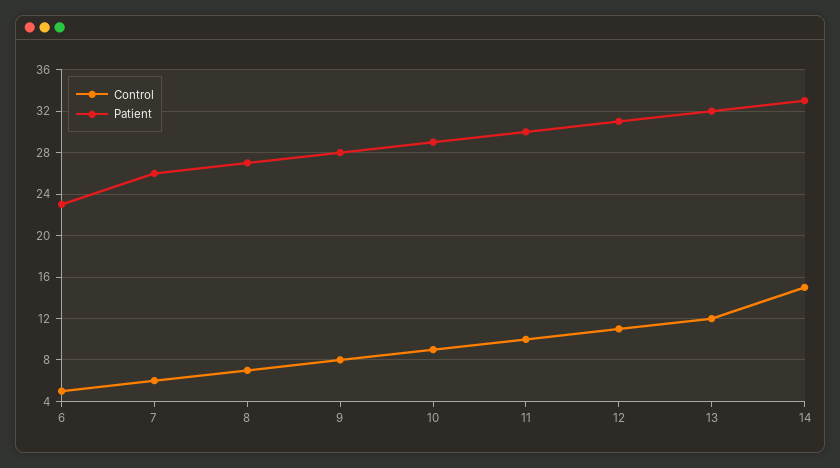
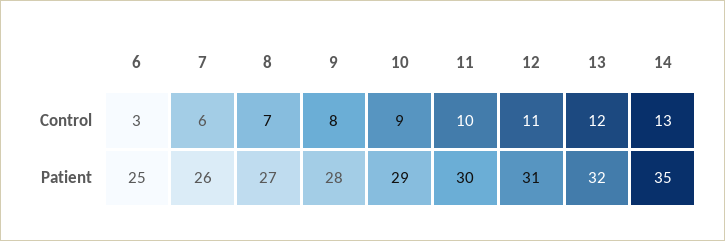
  {
    "Control": {
-     "6": 5,
+     "6": 3,
      "7": 6,
      "8": 7,
      "9": 8,
      "10": 9,
      "11": 10,
      "12": 11,
      "13": 12,
-     "14": 15
+     "14": 13
    },
    "Patient": {
-     "6": 23,
+     "6": 25,
      "7": 26,
      "8": 27,
      "9": 28,
      "10": 29,
      "11": 30,
      "12": 31,
      "13": 32,
-     "14": 33
+     "14": 35
    }
  }

